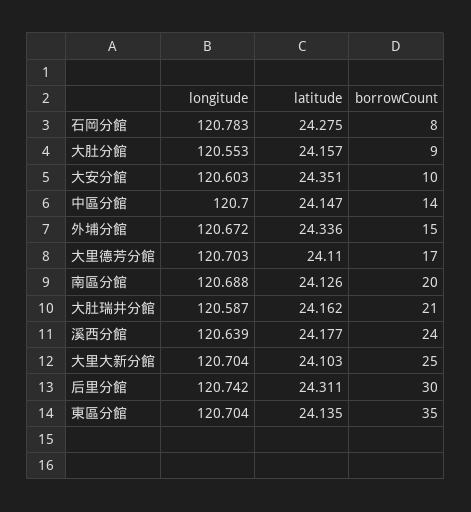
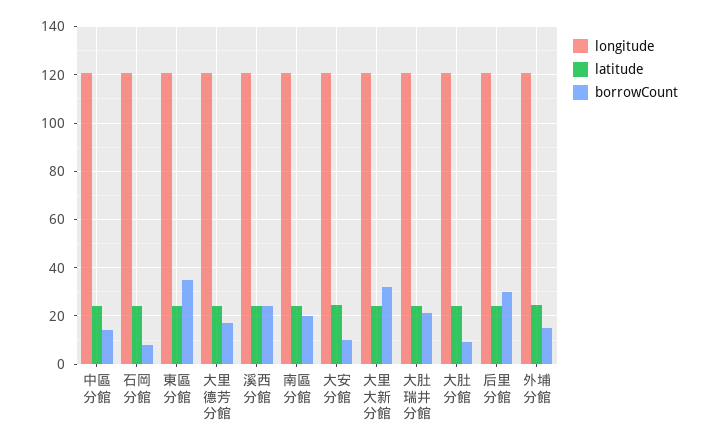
  {
    "longitude": {
      "石岡分館": 120.783,
      "大肚分館": 120.553,
      "大安分館": 120.603,
      "中區分館": 120.7,
      "外埔分館": 120.672,
      "大里德芳分館": 120.703,
      "南區分館": 120.688,
      "大肚瑞井分館": 120.587,
      "溪西分館": 120.639,
      "大里大新分館": 120.704,
      "后里分館": 120.742,
      "東區分館": 120.704
    },
    "latitude": {
      "石岡分館": 24.275,
      "大肚分館": 24.157,
      "大安分館": 24.351,
      "中區分館": 24.147,
      "外埔分館": 24.336,
      "大里德芳分館": 24.11,
      "南區分館": 24.126,
      "大肚瑞井分館": 24.162,
      "溪西分館": 24.177,
      "大里大新分館": 24.103,
      "后里分館": 24.311,
      "東區分館": 24.135
    },
    "borrowCount": {
      "石岡分館": 8,
      "大肚分館": 9,
      "大安分館": 10,
      "中區分館": 14,
      "外埔分館": 15,
      "大里德芳分館": 17,
      "南區分館": 20,
      "大肚瑞井分館": 21,
      "溪西分館": 24,
-     "大里大新分館": 25,
+     "大里大新分館": 32.5,
      "后里分館": 30,
      "東區分館": 35
    }
  }

